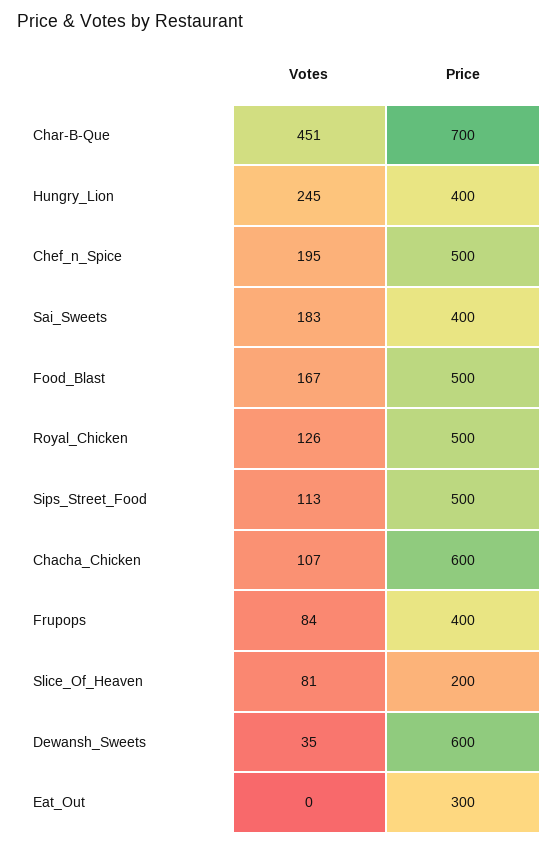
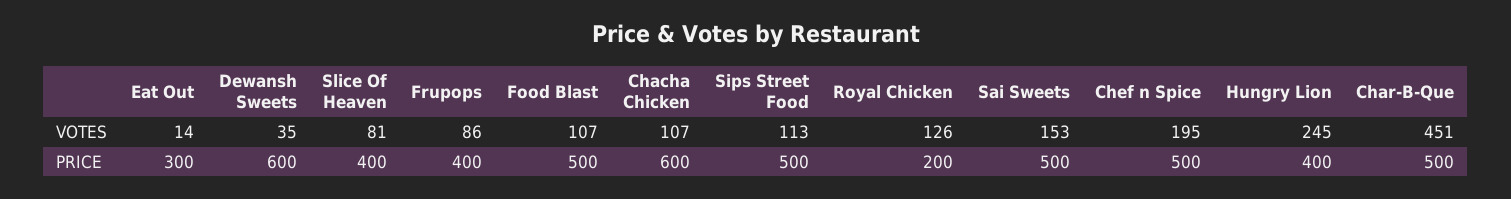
  {
    "Votes": {
      "Char-B-Que": 451,
      "Hungry_Lion": 245,
      "Chef_n_Spice": 195,
-     "Sai_Sweets": 183,
+     "Sai_Sweets": 153,
-     "Food_Blast": 167,
+     "Food_Blast": 107,
      "Royal_Chicken": 126,
      "Sips_Street_Food": 113,
      "Chacha_Chicken": 107,
-     "Frupops": 84,
+     "Frupops": 86,
      "Slice_Of_Heaven": 81,
      "Dewansh_Sweets": 35,
-     "Eat_Out": 0
+     "Eat_Out": 14
    },
    "Price": {
-     "Char-B-Que": 700,
+     "Char-B-Que": 500,
      "Hungry_Lion": 400,
      "Chef_n_Spice": 500,
-     "Sai_Sweets": 400,
+     "Sai_Sweets": 500,
      "Food_Blast": 500,
-     "Royal_Chicken": 500,
+     "Royal_Chicken": 200,
      "Sips_Street_Food": 500,
      "Chacha_Chicken": 600,
      "Frupops": 400,
-     "Slice_Of_Heaven": 200,
+     "Slice_Of_Heaven": 400,
      "Dewansh_Sweets": 600,
      "Eat_Out": 300
    }
  }

